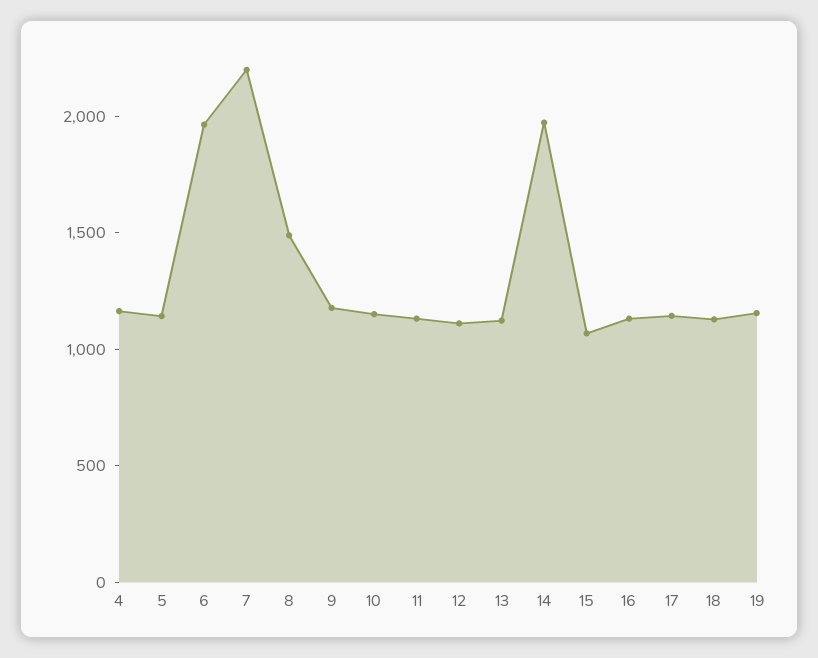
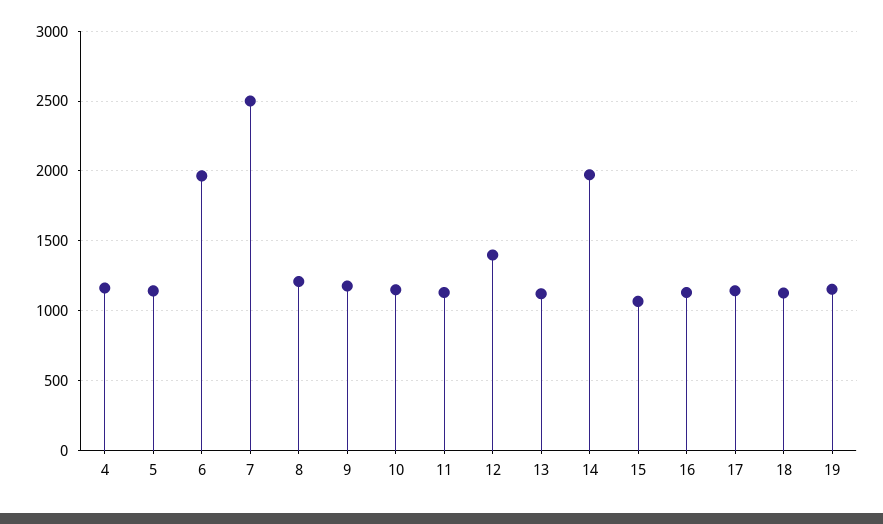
  {
    "4": 1150,
    "5": 1150,
    "6": 1950,
-   "7": 2200,
+   "7": 2500,
-   "8": 1500,
+   "8": 1200,
    "9": 1200,
    "10": 1150,
    "11": 1150,
-   "12": 1100,
+   "12": 1400,
    "13": 1100,
    "14": 1950,
    "15": 1050,
    "16": 1150,
    "17": 1150,
    "18": 1150,
    "19": 1150
  }

